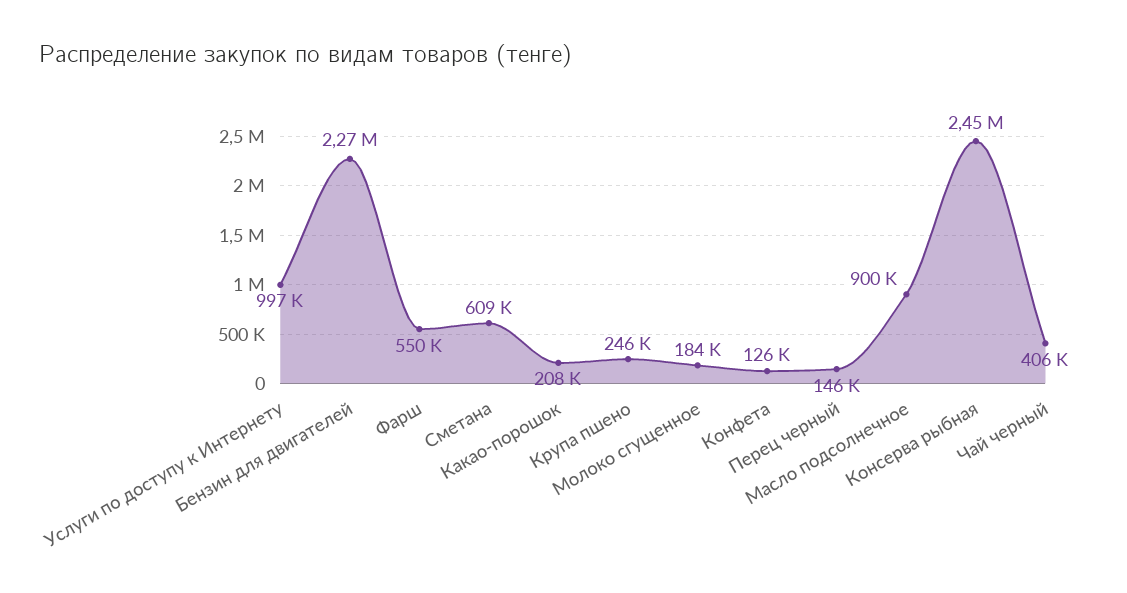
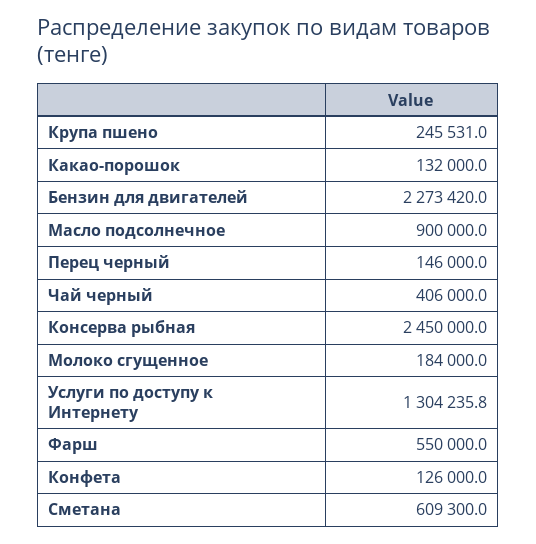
  {
-   "Услуги по доступу к Интернету": 997000,
+   "Услуги по доступу к Интернету": 1304235.8,
    "Бензин для двигателей": 2273420,
    "Фарш": 550000,
    "Сметана": 609300,
-   "Какао-порошок": 208000,
+   "Какао-порошок": 132000,
    "Крупа пшено": 245531,
    "Молоко сгущенное": 184000,
    "Конфета": 126000,
    "Перец черный": 146000,
    "Масло подсолнечное": 900000,
    "Консерва рыбная": 2450000,
    "Чай черный": 406000
  }

